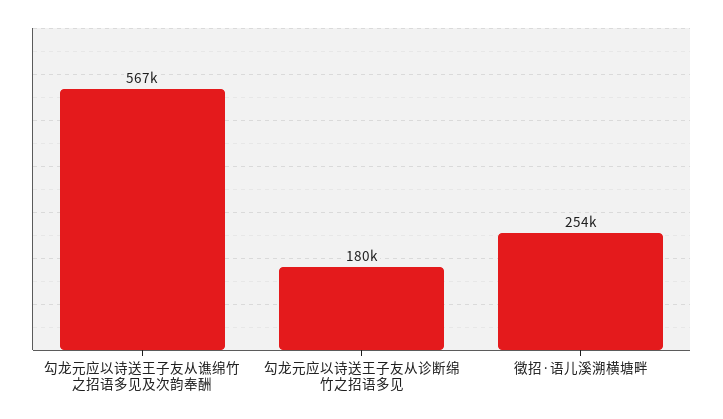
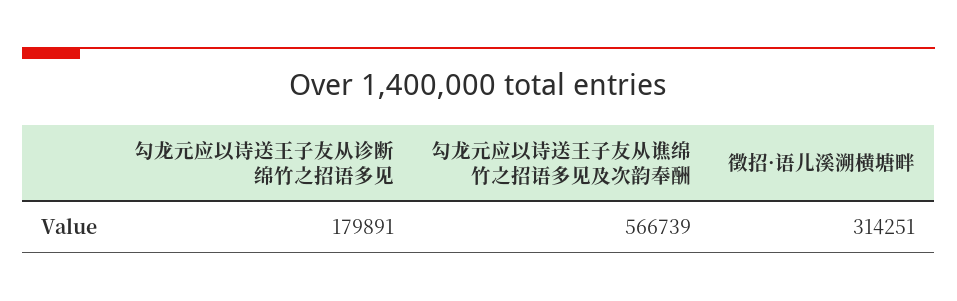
  {
    "勾龙元应以诗送王子友从谯绵竹之招语多见及次韵奉酬": 566739,
    "勾龙元应以诗送王子友从诊断绵竹之招语多见": 179891,
-   "徵招·语儿溪溯横塘畔": 254000
+   "徵招·语儿溪溯横塘畔": 314251
  }

